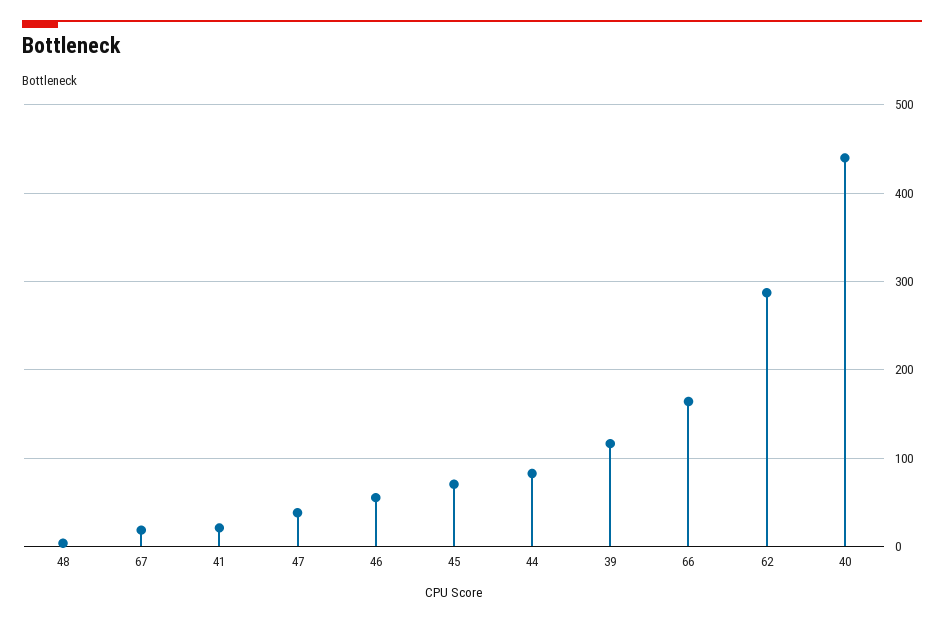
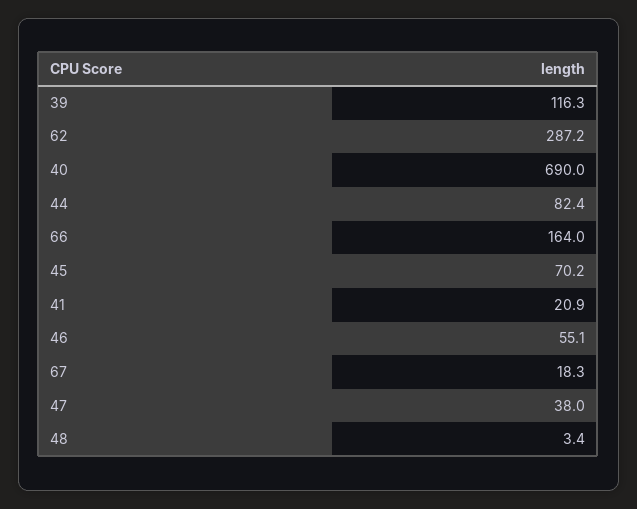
  {
    "48": 3.4,
    "67": 18.3,
    "41": 20.9,
    "47": 38,
    "46": 55.1,
    "45": 70.2,
    "44": 82.4,
    "39": 116.3,
    "66": 164,
    "62": 287.2,
-   "40": 440
+   "40": 690
  }

